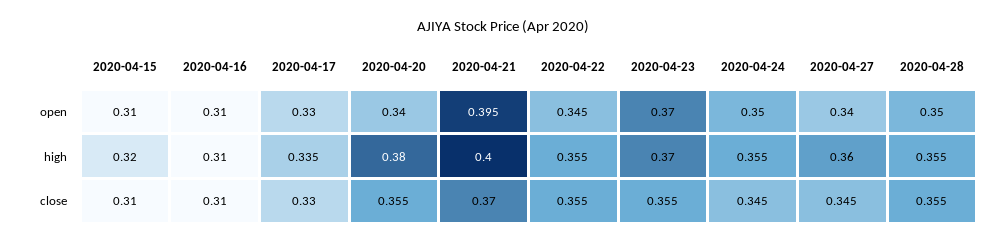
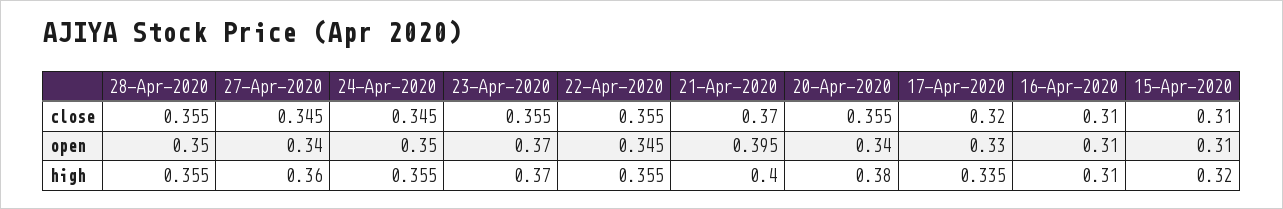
  {
    "2020-04-15": {
      "open": 0.31,
      "high": 0.32,
      "close": 0.31
    },
    "2020-04-16": {
      "open": 0.31,
      "high": 0.31,
      "close": 0.31
    },
    "2020-04-17": {
      "open": 0.33,
      "high": 0.335,
-     "close": 0.33
+     "close": 0.32
    },
    "2020-04-20": {
      "open": 0.34,
      "high": 0.38,
      "close": 0.355
    },
    "2020-04-21": {
      "open": 0.395,
      "high": 0.4,
      "close": 0.37
    },
    "2020-04-22": {
      "open": 0.345,
      "high": 0.355,
      "close": 0.355
    },
    "2020-04-23": {
      "open": 0.37,
      "high": 0.37,
      "close": 0.355
    },
    "2020-04-24": {
      "open": 0.35,
      "high": 0.355,
      "close": 0.345
    },
    "2020-04-27": {
      "open": 0.34,
      "high": 0.36,
      "close": 0.345
    },
    "2020-04-28": {
      "open": 0.35,
      "high": 0.355,
      "close": 0.355
    }
  }

